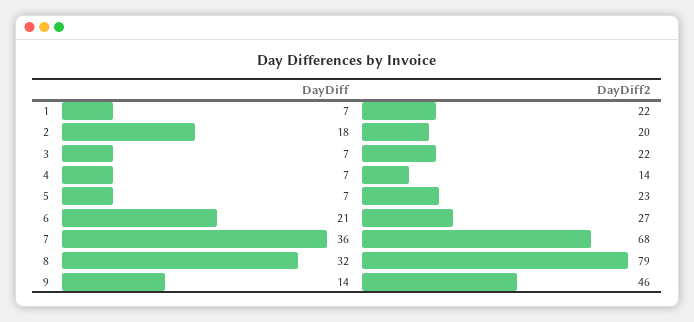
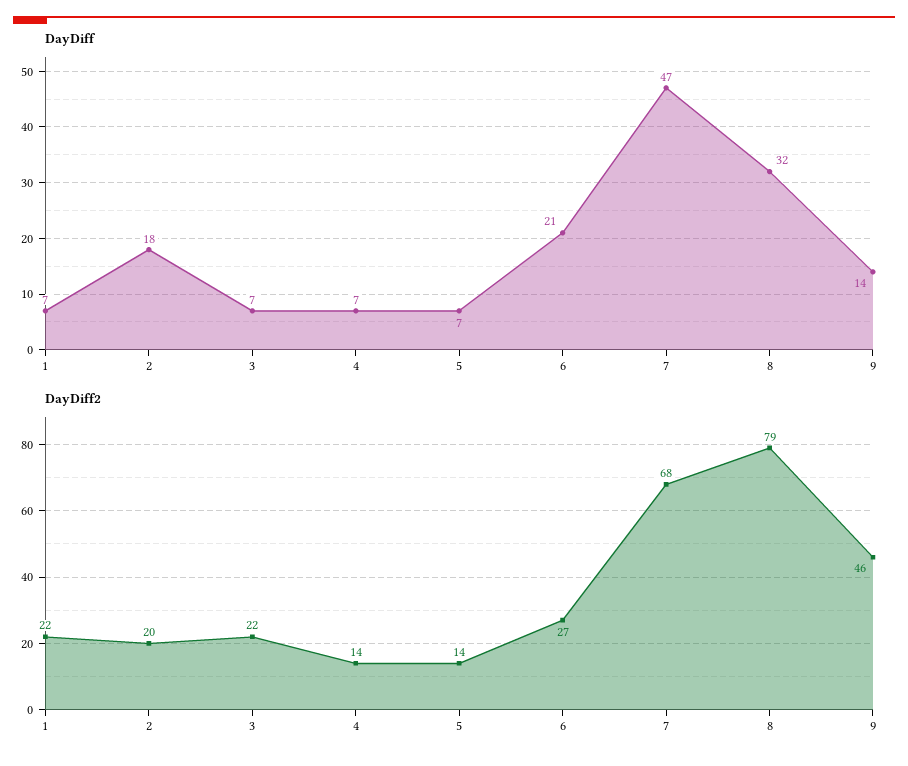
  {
    "DayDiff": {
      "1": 7,
      "2": 18,
      "3": 7,
      "4": 7,
      "5": 7,
      "6": 21,
-     "7": 36,
+     "7": 47,
      "8": 32,
      "9": 14
    },
    "DayDiff2": {
      "1": 22,
      "2": 20,
      "3": 22,
      "4": 14,
-     "5": 23,
+     "5": 14,
      "6": 27,
      "7": 68,
      "8": 79,
      "9": 46
    }
  }

